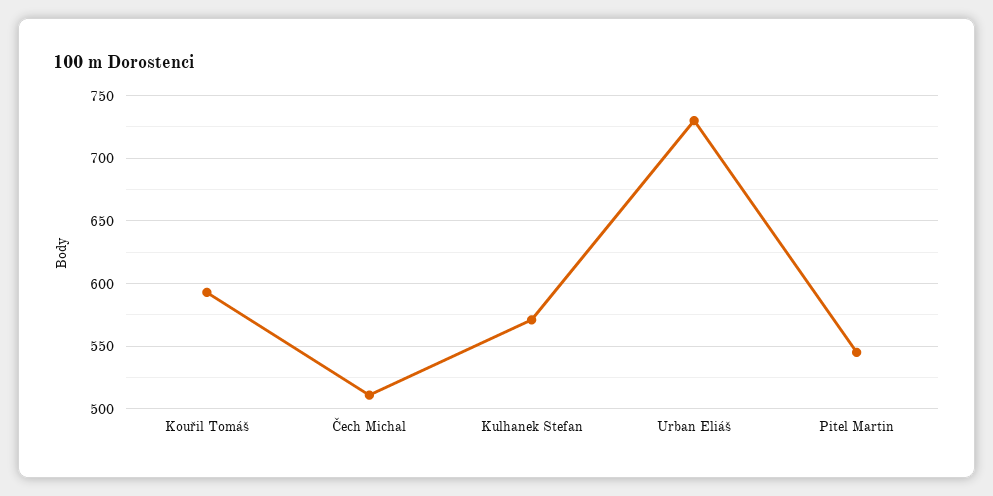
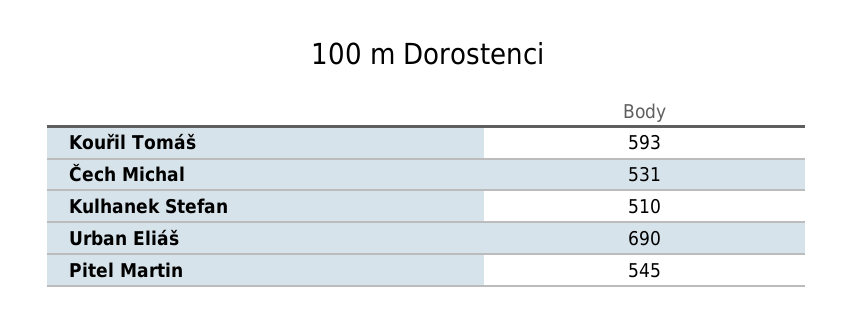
  {
    "Kouřil Tomáš": 593,
-   "Čech Michal": 510,
+   "Čech Michal": 531,
-   "Kulhanek Stefan": 570,
+   "Kulhanek Stefan": 510,
-   "Urban Eliáš": 730,
+   "Urban Eliáš": 690,
    "Pitel Martin": 545
  }

